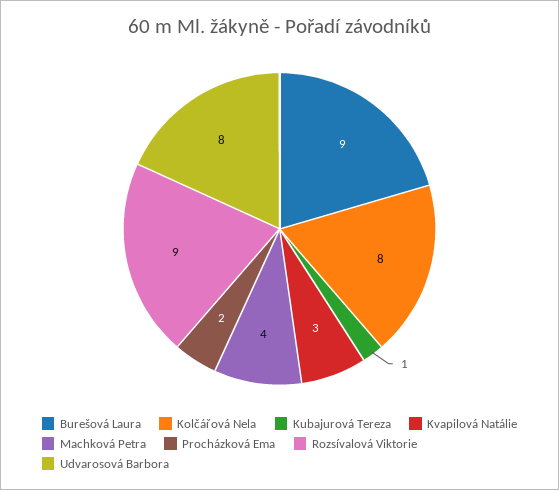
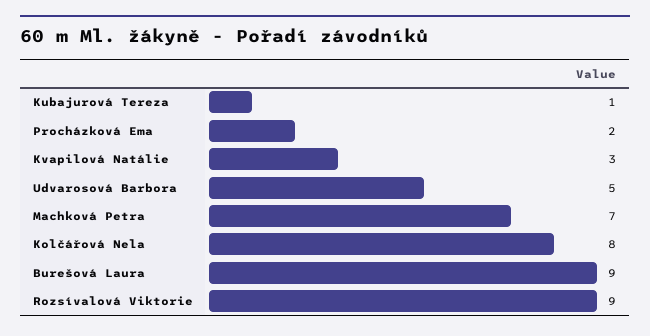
  {
    "Burešová Laura": 9,
    "Kolčářová Nela": 8,
    "Kubajurová Tereza": 1,
    "Kvapilová Natálie": 3,
-   "Machková Petra": 4,
+   "Machková Petra": 7,
    "Procházková Ema": 2,
    "Rozsívalová Viktorie": 9,
-   "Udvarosová Barbora": 8
+   "Udvarosová Barbora": 5
  }

